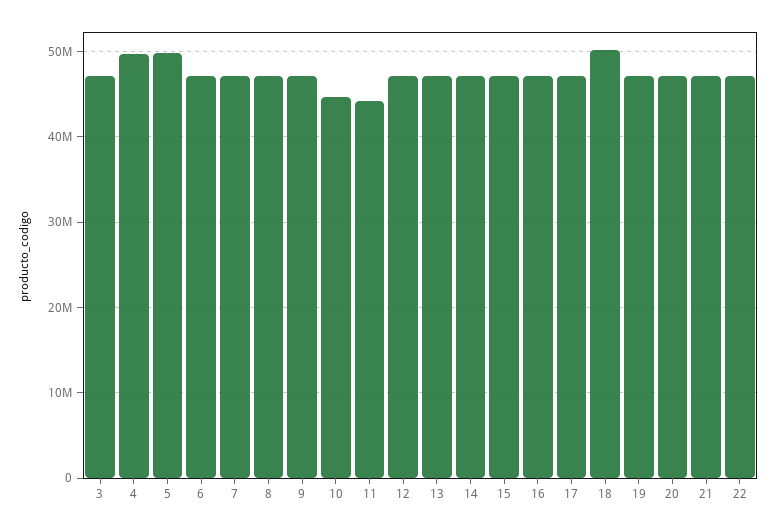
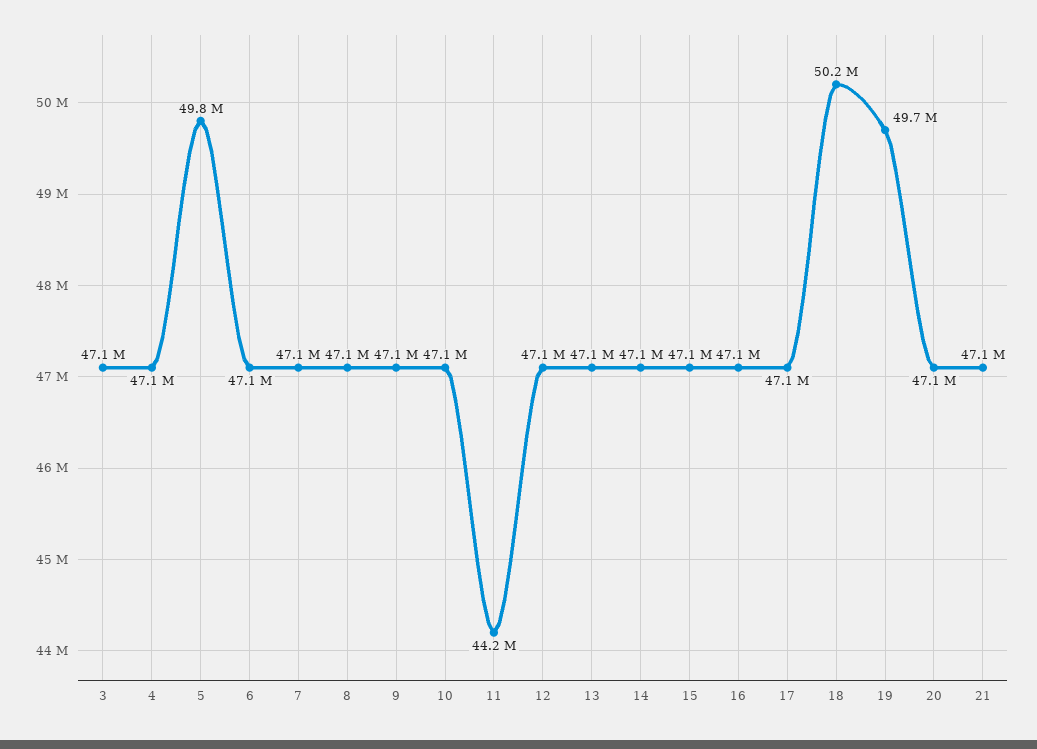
  {
    "3": 47100000,
-   "4": 50000000,
+   "4": 47100000,
    "5": 49800000,
    "6": 47100000,
    "7": 47100000,
    "8": 47100000,
    "9": 47100000,
-   "10": 45000000,
+   "10": 47100000,
    "11": 44200000,
    "12": 47100000,
    "13": 47100000,
    "14": 47100000,
    "15": 47100000,
    "16": 47100000,
    "17": 47100000,
    "18": 50200000,
-   "19": 47000000,
+   "19": 49700000,
    "20": 47100000,
-   "21": 47100000,
+   "21": 47100000
-   "22": 47000000
  }

